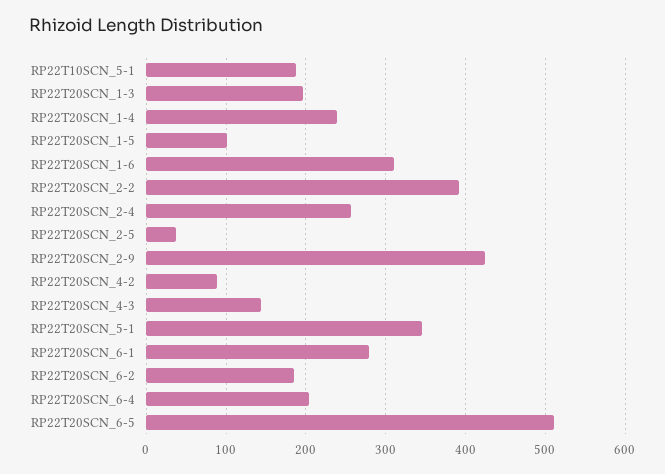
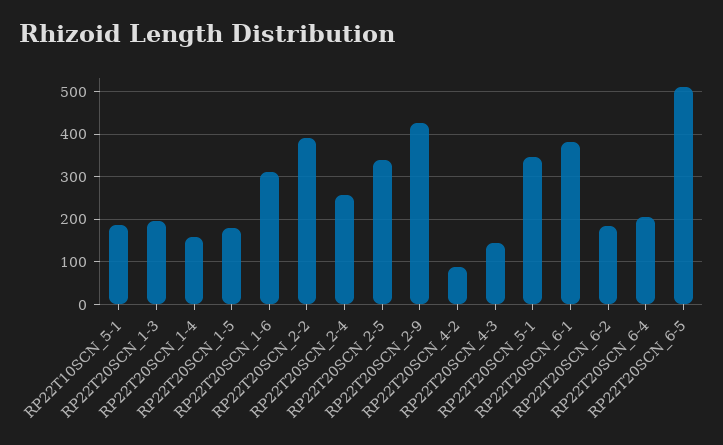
  {
    "RP22T10SCN_5-1": 190,
    "RP22T20SCN_1-3": 200,
-   "RP22T20SCN_1-4": 240,
+   "RP22T20SCN_1-4": 160,
-   "RP22T20SCN_1-5": 100,
+   "RP22T20SCN_1-5": 180,
    "RP22T20SCN_1-6": 310,
    "RP22T20SCN_2-2": 390,
    "RP22T20SCN_2-4": 260,
-   "RP22T20SCN_2-5": 40,
+   "RP22T20SCN_2-5": 340,
    "RP22T20SCN_2-9": 430,
    "RP22T20SCN_4-2": 90,
    "RP22T20SCN_4-3": 140,
    "RP22T20SCN_5-1": 350,
-   "RP22T20SCN_6-1": 280,
+   "RP22T20SCN_6-1": 380,
    "RP22T20SCN_6-2": 180,
    "RP22T20SCN_6-4": 200,
    "RP22T20SCN_6-5": 510
  }

